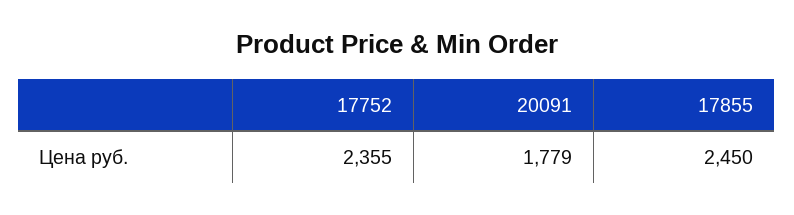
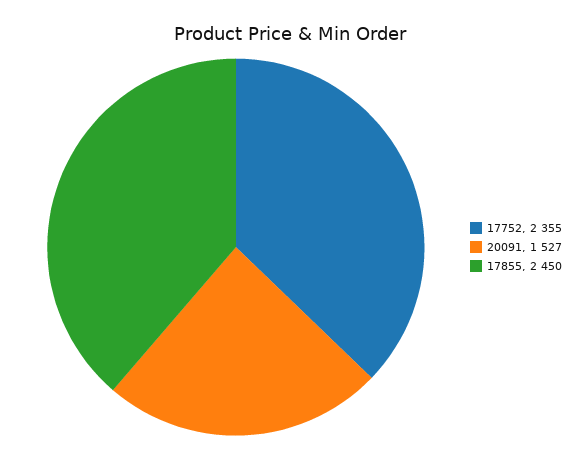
  {
    "17752": 2355,
-   "20091": 1779,
+   "20091": 1527,
    "17855": 2450
  }

